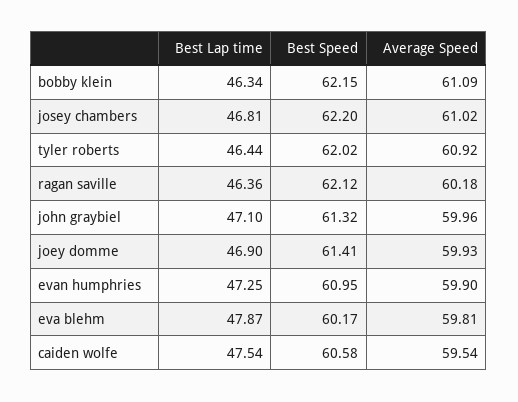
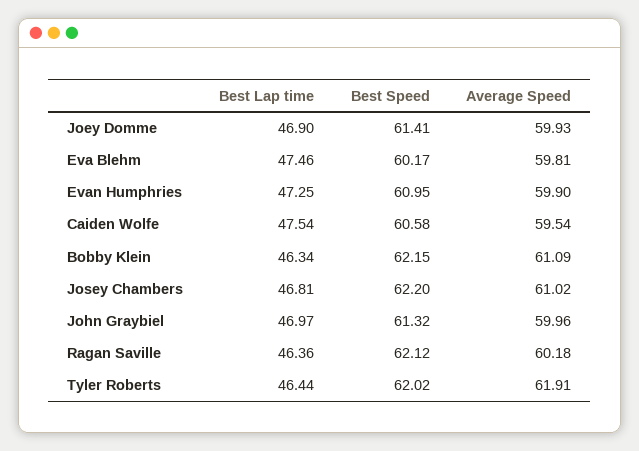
  {
    "Best Lap time": {
      "bobby klein": 46.34,
      "josey chambers": 46.81,
      "tyler roberts": 46.44,
      "ragan saville": 46.36,
-     "john graybiel": 47.1,
+     "john graybiel": 46.97,
      "joey domme": 46.9,
      "evan humphries": 47.25,
-     "eva blehm": 47.87,
+     "eva blehm": 47.46,
      "caiden wolfe": 47.54
    },
    "Best Speed": {
      "bobby klein": 62.15,
      "josey chambers": 62.2,
      "tyler roberts": 62.02,
      "ragan saville": 62.12,
      "john graybiel": 61.32,
      "joey domme": 61.41,
      "evan humphries": 60.95,
      "eva blehm": 60.17,
      "caiden wolfe": 60.58
    },
    "Average Speed": {
      "bobby klein": 61.09,
      "josey chambers": 61.02,
-     "tyler roberts": 60.92,
+     "tyler roberts": 61.91,
      "ragan saville": 60.18,
      "john graybiel": 59.96,
      "joey domme": 59.93,
      "evan humphries": 59.9,
      "eva blehm": 59.81,
      "caiden wolfe": 59.54
    }
  }

